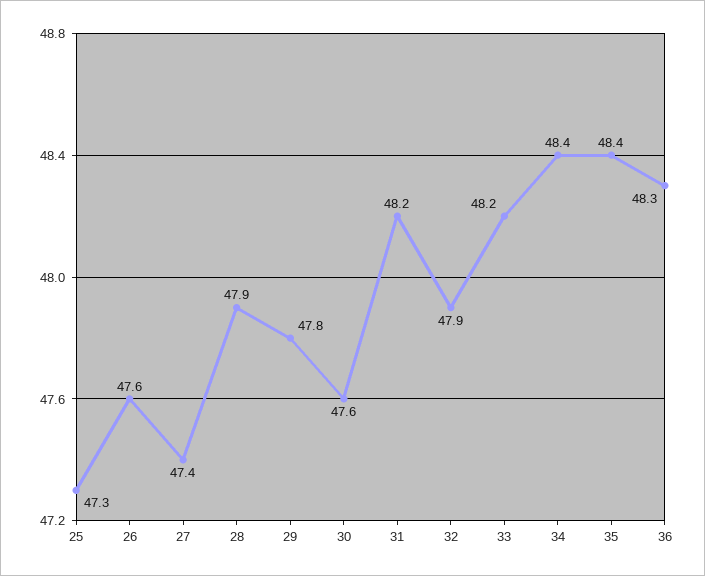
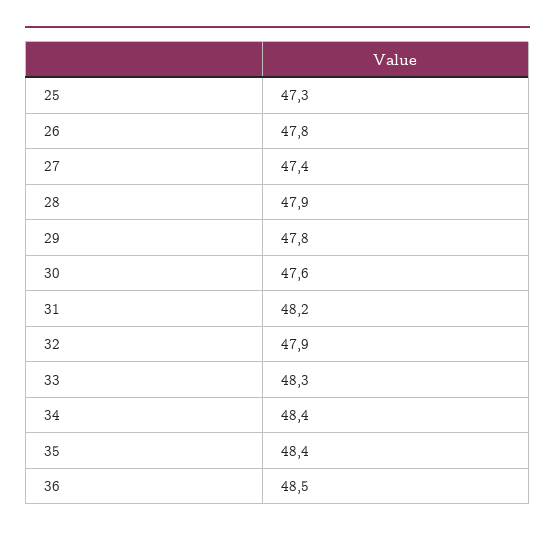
  {
    "25": 47.3,
-   "26": 47.6,
+   "26": 47.8,
    "27": 47.4,
    "28": 47.9,
    "29": 47.8,
    "30": 47.6,
    "31": 48.2,
    "32": 47.9,
-   "33": 48.2,
+   "33": 48.3,
    "34": 48.4,
    "35": 48.4,
-   "36": 48.3
+   "36": 48.5
  }

